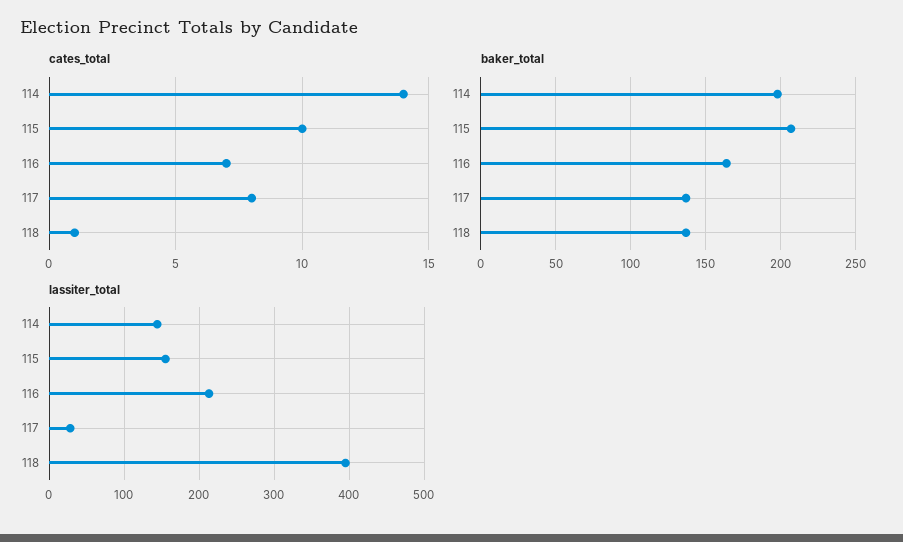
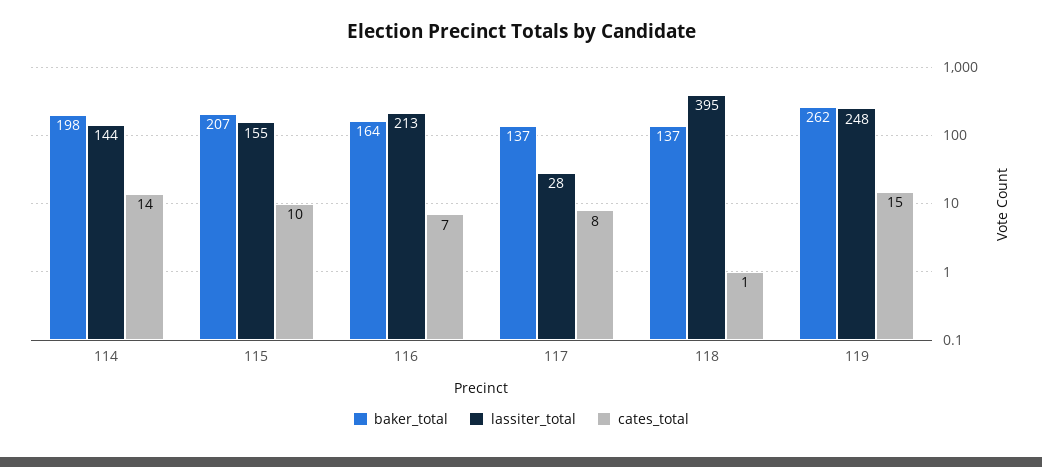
  {
    "cates_total": {
      "114": 14,
      "115": 10,
      "116": 7,
      "117": 8,
-     "118": 1
+     "118": 1,
+     "119": 15
    },
    "baker_total": {
      "114": 198,
      "115": 207,
      "116": 164,
      "117": 137,
-     "118": 137
+     "118": 137,
+     "119": 262
    },
    "lassiter_total": {
      "114": 144,
      "115": 155,
      "116": 213,
      "117": 28,
-     "118": 395
+     "118": 395,
+     "119": 248
    }
  }

